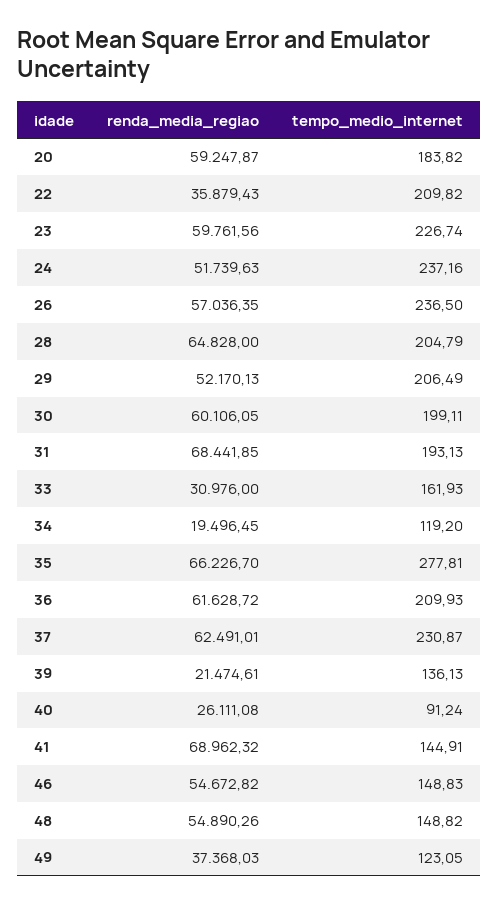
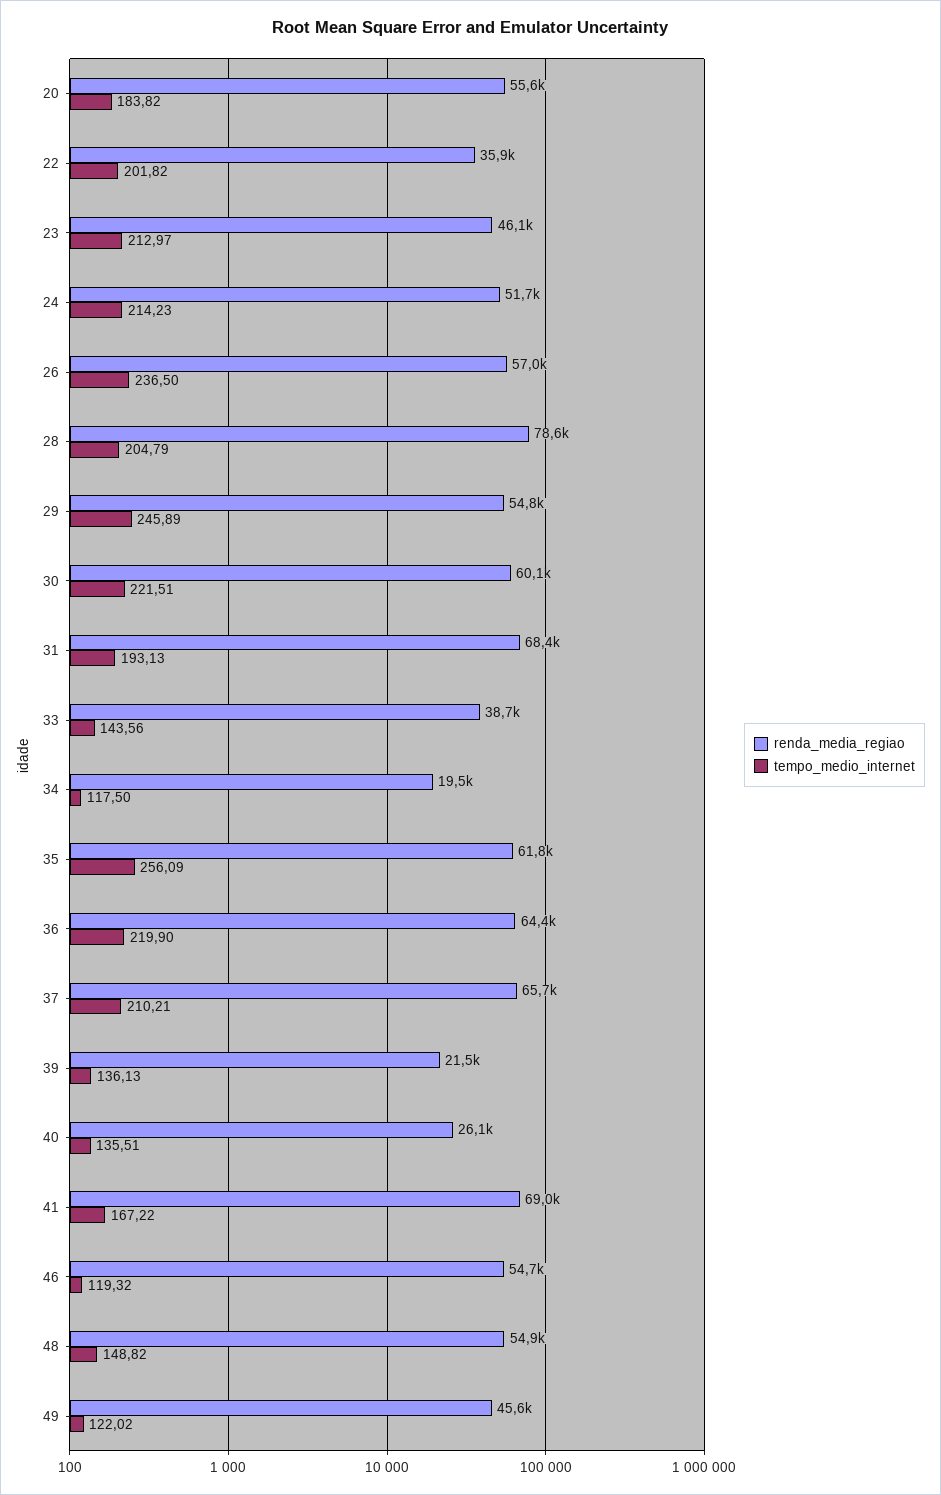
  {
    "renda_media_regiao": {
-     "20": 59247.87,
+     "20": 55600,
      "22": 35879.43,
-     "23": 59761.56,
+     "23": 46100,
      "24": 51739.63,
      "26": 57036.35,
-     "28": 64828,
+     "28": 78600,
-     "29": 52170.13,
+     "29": 54800,
      "30": 60106.05,
      "31": 68441.85,
-     "33": 30976,
+     "33": 38700,
      "34": 19496.45,
-     "35": 66226.7,
+     "35": 61800,
-     "36": 61628.72,
+     "36": 64400,
-     "37": 62491.01,
+     "37": 65700,
      "39": 21474.61,
      "40": 26111.08,
      "41": 68962.32,
      "46": 54672.82,
      "48": 54890.26,
-     "49": 37368.03
+     "49": 45600
    },
    "tempo_medio_internet": {
      "20": 183.82,
-     "22": 209.82,
+     "22": 201.82,
-     "23": 226.74,
+     "23": 212.97,
-     "24": 237.16,
+     "24": 214.23,
      "26": 236.5,
      "28": 204.79,
-     "29": 206.49,
+     "29": 245.89,
-     "30": 199.11,
+     "30": 221.51,
      "31": 193.13,
-     "33": 161.93,
+     "33": 143.56,
-     "34": 119.2,
+     "34": 117.5,
-     "35": 277.81,
+     "35": 256.09,
-     "36": 209.93,
+     "36": 219.9,
-     "37": 230.87,
+     "37": 210.21,
      "39": 136.13,
-     "40": 91.24,
+     "40": 135.51,
-     "41": 144.91,
+     "41": 167.22,
-     "46": 148.83,
+     "46": 119.32,
      "48": 148.82,
-     "49": 123.05
+     "49": 122.02
    }
  }

